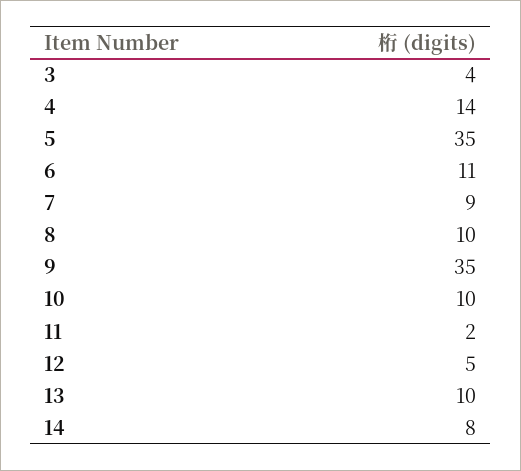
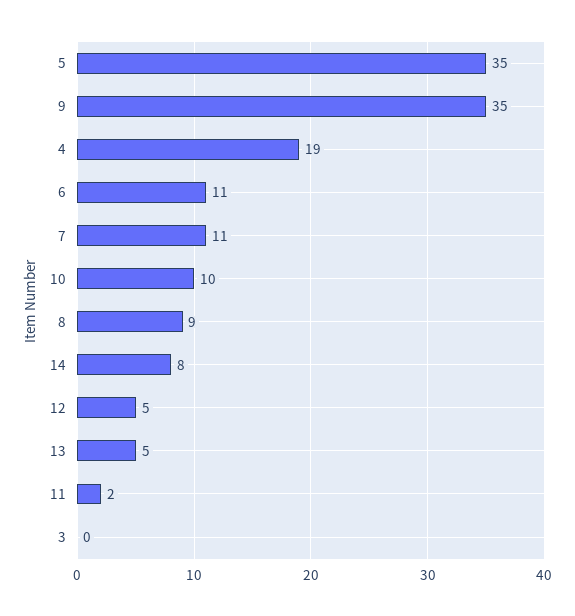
  {
-   "3": 4,
+   "3": 0,
-   "4": 14,
+   "4": 19,
    "5": 35,
    "6": 11,
-   "7": 9,
+   "7": 11,
-   "8": 10,
+   "8": 9,
    "9": 35,
    "10": 10,
    "11": 2,
    "12": 5,
-   "13": 10,
+   "13": 5,
    "14": 8
  }

